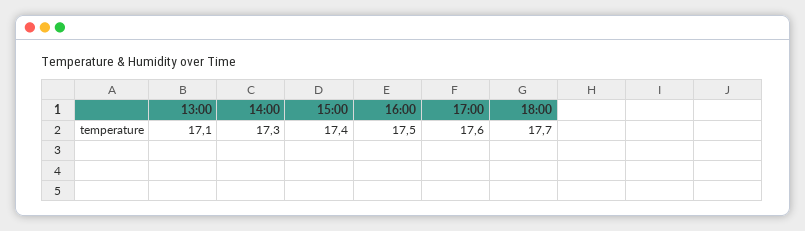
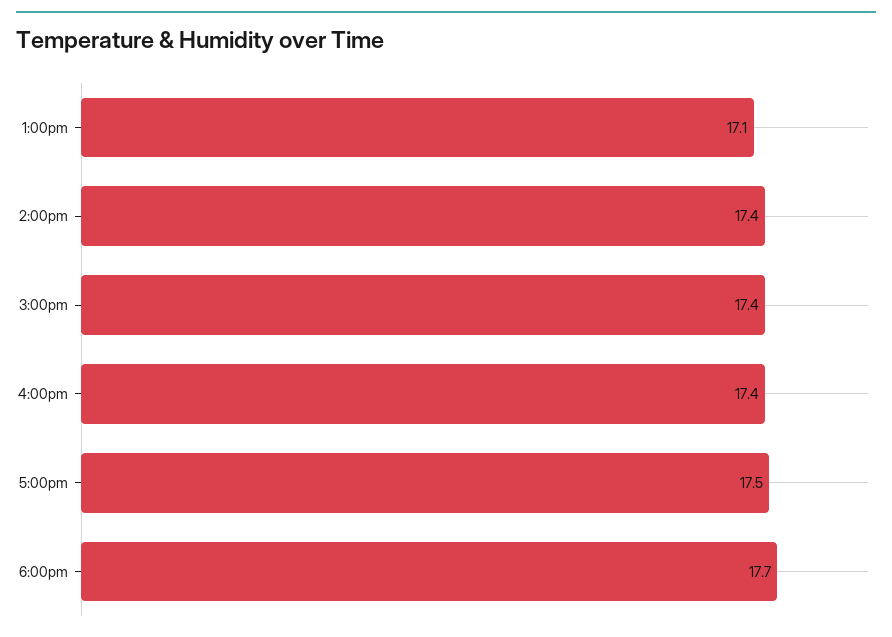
  {
    "13:00": 17.1,
-   "14:00": 17.3,
+   "14:00": 17.4,
    "15:00": 17.4,
-   "16:00": 17.5,
+   "16:00": 17.4,
-   "17:00": 17.6,
+   "17:00": 17.5,
    "18:00": 17.7
  }

